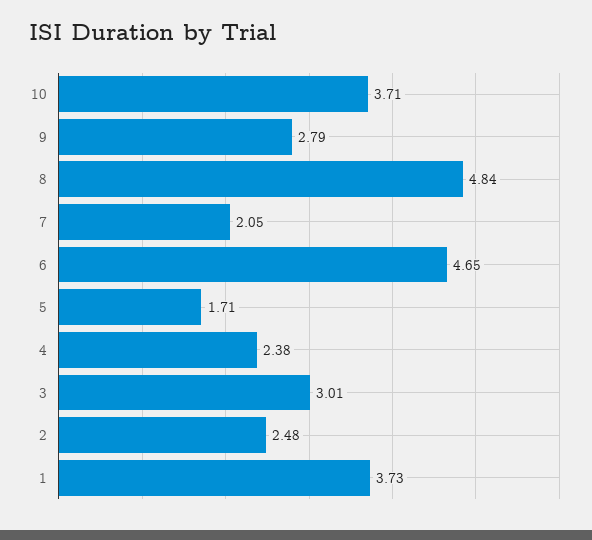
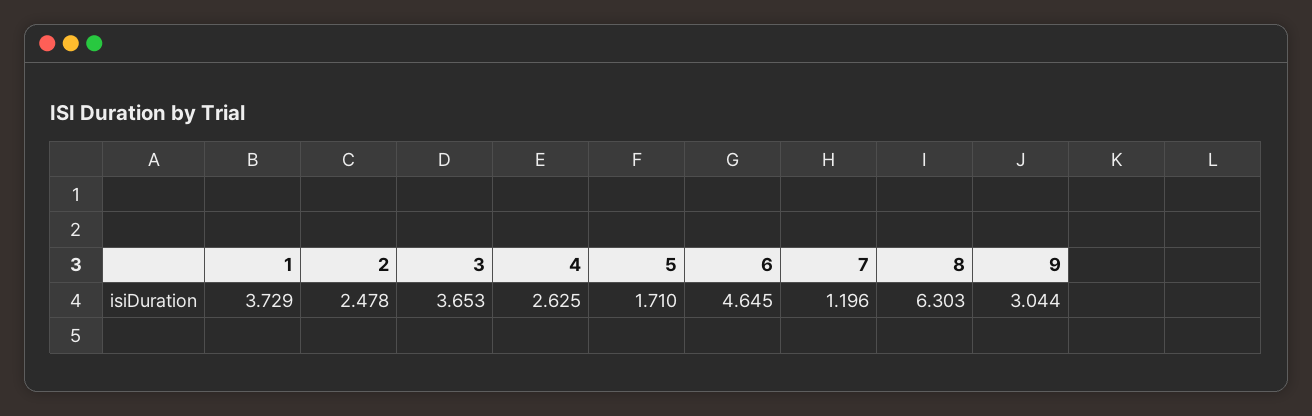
  {
-   "10": 3.71,
-   "9": 2.79,
+   "9": 3.044,
-   "8": 4.84,
+   "8": 6.303,
-   "7": 2.05,
+   "7": 1.196,
    "6": 4.645,
    "5": 1.71,
-   "4": 2.38,
+   "4": 2.625,
-   "3": 3.01,
+   "3": 3.653,
    "2": 2.478,
    "1": 3.729
  }

